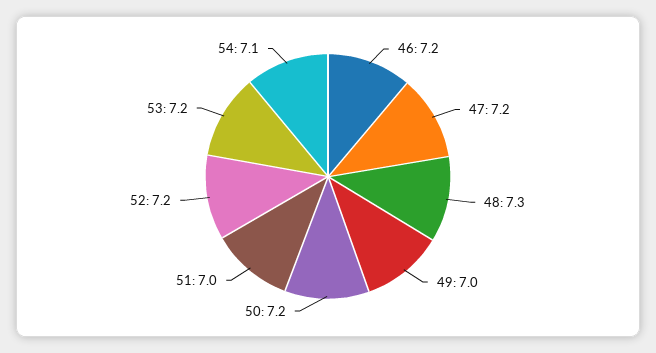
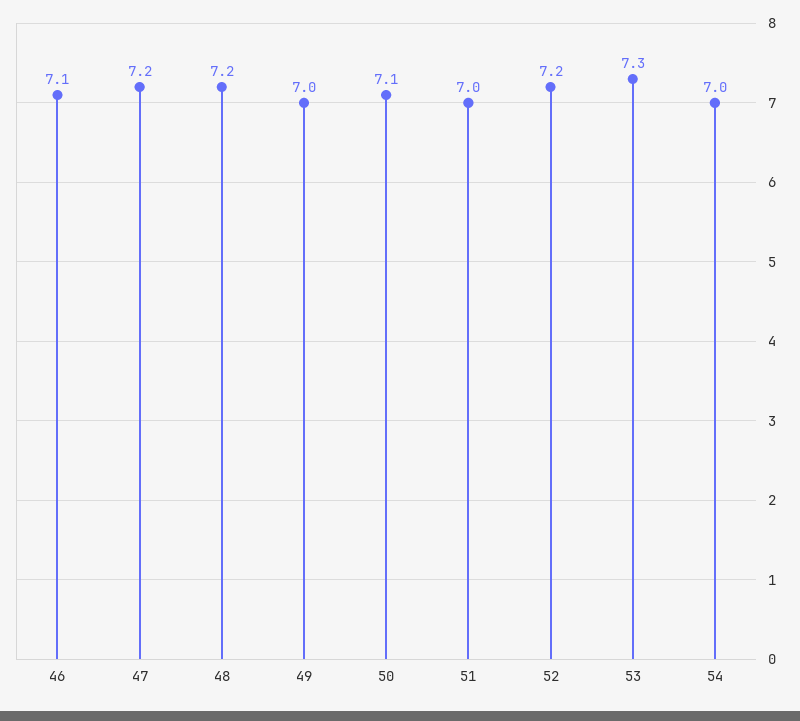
  {
-   "46": 7.2,
+   "46": 7.1,
    "47": 7.2,
-   "48": 7.3,
+   "48": 7.2,
    "49": 7,
-   "50": 7.2,
+   "50": 7.1,
    "51": 7,
    "52": 7.2,
-   "53": 7.2,
+   "53": 7.3,
-   "54": 7.1
+   "54": 7
  }

